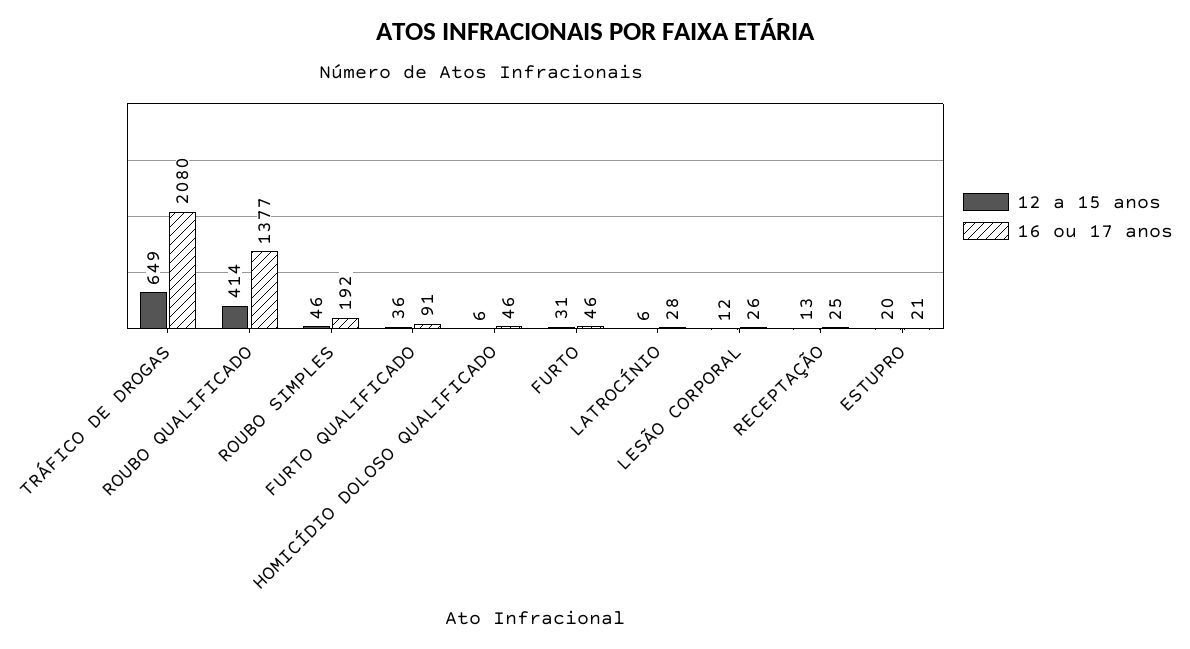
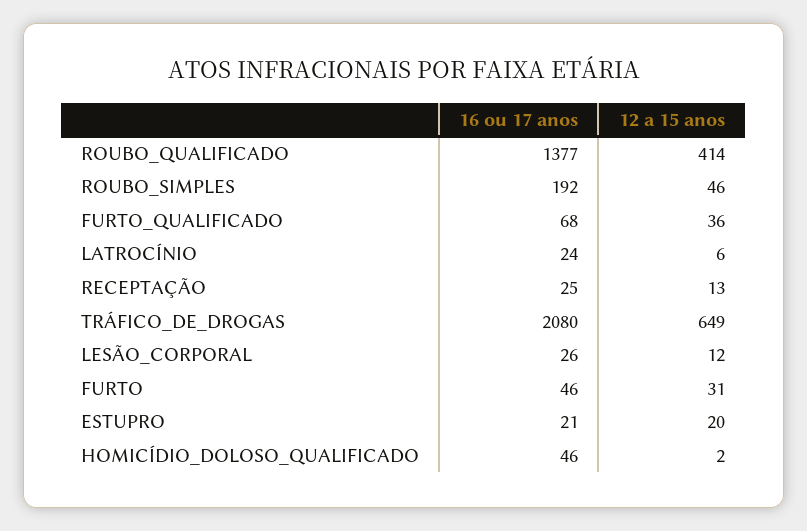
  {
    "12 a 15 anos": {
      "TRÁFICO DE DROGAS": 649,
      "ROUBO QUALIFICADO": 414,
      "ROUBO SIMPLES": 46,
      "FURTO QUALIFICADO": 36,
-     "HOMICÍDIO DOLOSO QUALIFICADO": 6,
+     "HOMICÍDIO DOLOSO QUALIFICADO": 2,
      "FURTO": 31,
      "LATROCÍNIO": 6,
      "LESÃO CORPORAL": 12,
      "RECEPTAÇÃO": 13,
      "ESTUPRO": 20
    },
    "16 ou 17 anos": {
      "TRÁFICO DE DROGAS": 2080,
      "ROUBO QUALIFICADO": 1377,
      "ROUBO SIMPLES": 192,
-     "FURTO QUALIFICADO": 91,
+     "FURTO QUALIFICADO": 68,
      "HOMICÍDIO DOLOSO QUALIFICADO": 46,
      "FURTO": 46,
-     "LATROCÍNIO": 28,
+     "LATROCÍNIO": 24,
      "LESÃO CORPORAL": 26,
      "RECEPTAÇÃO": 25,
      "ESTUPRO": 21
    }
  }

